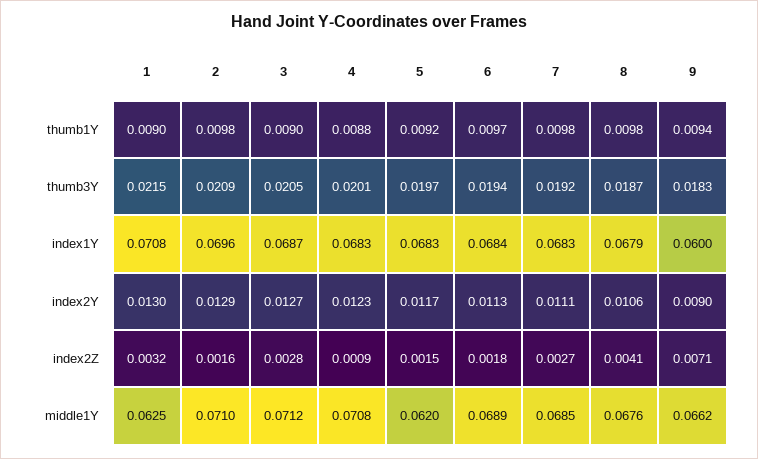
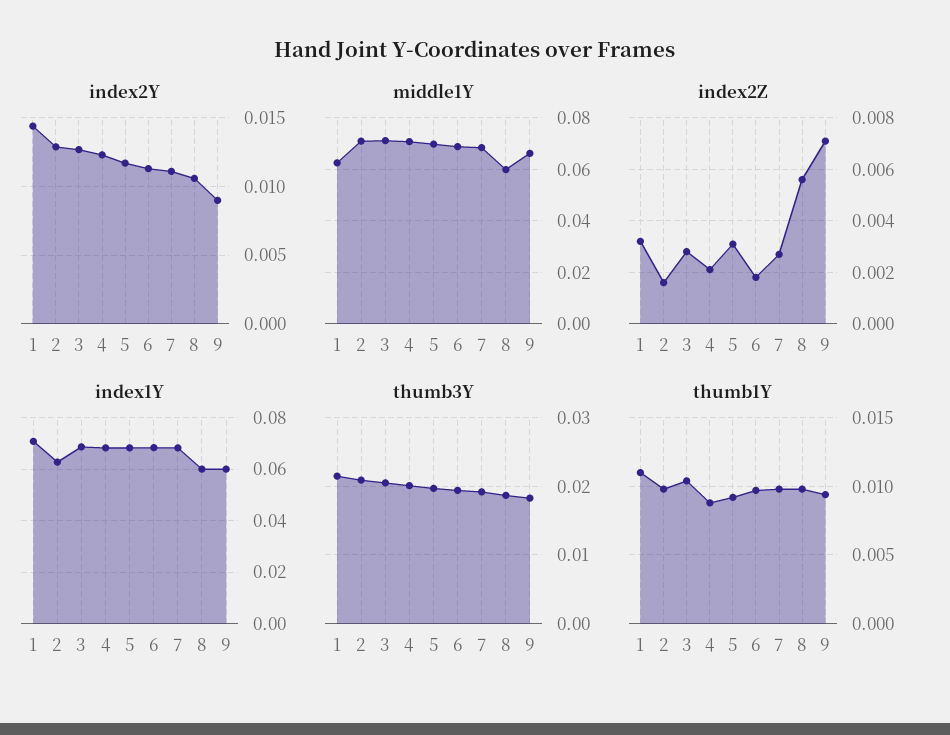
  {
    "thumb1Y": {
-     "1": 0.009,
+     "1": 0.011,
      "2": 0.0098,
-     "3": 0.009,
+     "3": 0.0105,
      "4": 0.0088,
      "5": 0.0092,
      "6": 0.0097,
      "7": 0.0098,
      "8": 0.0098,
      "9": 0.0094
    },
    "thumb3Y": {
      "1": 0.0215,
      "2": 0.0209,
      "3": 0.0205,
      "4": 0.0201,
      "5": 0.0197,
      "6": 0.0194,
      "7": 0.0192,
      "8": 0.0187,
      "9": 0.0183
    },
    "index1Y": {
      "1": 0.0708,
-     "2": 0.0696,
+     "2": 0.0625,
      "3": 0.0687,
      "4": 0.0683,
      "5": 0.0683,
      "6": 0.0684,
      "7": 0.0683,
-     "8": 0.0679,
+     "8": 0.06,
      "9": 0.06
    },
    "index2Y": {
-     "1": 0.013,
+     "1": 0.0145,
      "2": 0.0129,
      "3": 0.0127,
      "4": 0.0123,
      "5": 0.0117,
      "6": 0.0113,
      "7": 0.0111,
      "8": 0.0106,
      "9": 0.009
    },
    "index2Z": {
      "1": 0.0032,
      "2": 0.0016,
      "3": 0.0028,
-     "4": 0.0009,
+     "4": 0.002,
-     "5": 0.0015,
+     "5": 0.003,
      "6": 0.0018,
      "7": 0.0027,
-     "8": 0.0041,
+     "8": 0.0055,
      "9": 0.0071
    },
    "middle1Y": {
      "1": 0.0625,
      "2": 0.071,
      "3": 0.0712,
      "4": 0.0708,
-     "5": 0.062,
+     "5": 0.07,
      "6": 0.0689,
      "7": 0.0685,
-     "8": 0.0676,
+     "8": 0.06,
      "9": 0.0662
    }
  }

